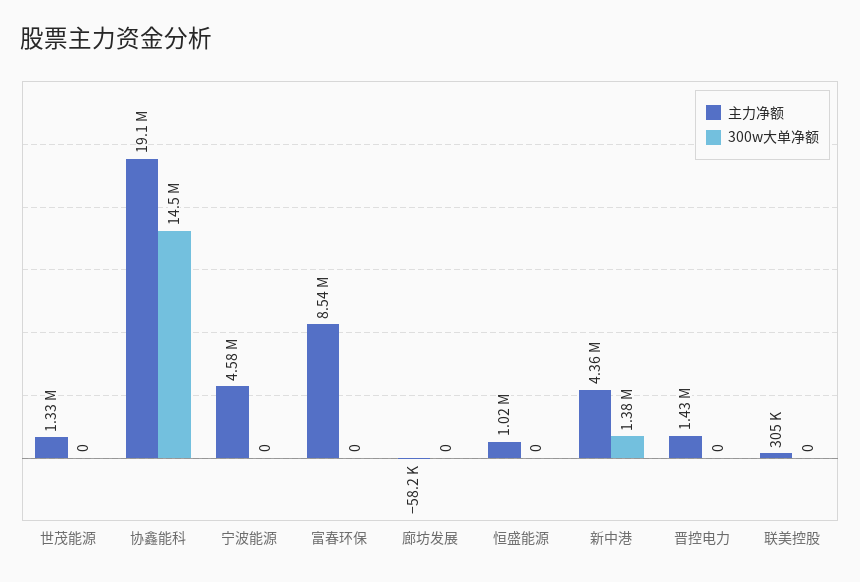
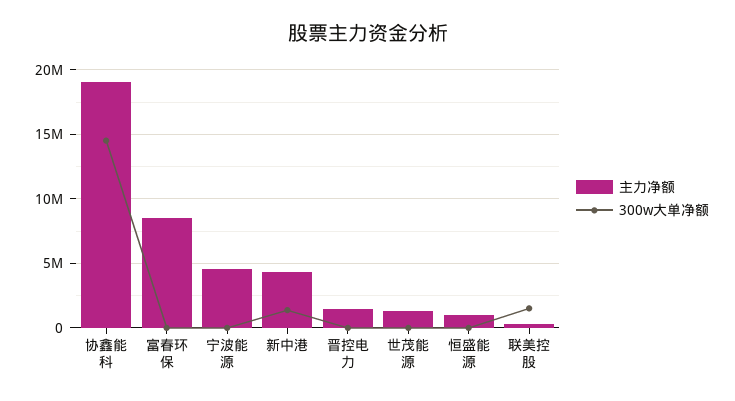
  {
    "主力净额": {
      "世茂能源": 1330000,
      "协鑫能科": 19100000,
      "宁波能源": 4580000,
      "富春环保": 8540000,
-     "廊坊发展": -58200,
      "恒盛能源": 1020000,
      "新中港": 4360000,
      "晋控电力": 1430000,
      "联美控股": 305000
    },
    "300w大单净额": {
      "世茂能源": 0,
      "协鑫能科": 14500000,
      "宁波能源": 0,
      "富春环保": 0,
-     "廊坊发展": 0,
      "恒盛能源": 0,
      "新中港": 1380000,
      "晋控电力": 0,
-     "联美控股": 0
+     "联美控股": 1500000
    }
  }

